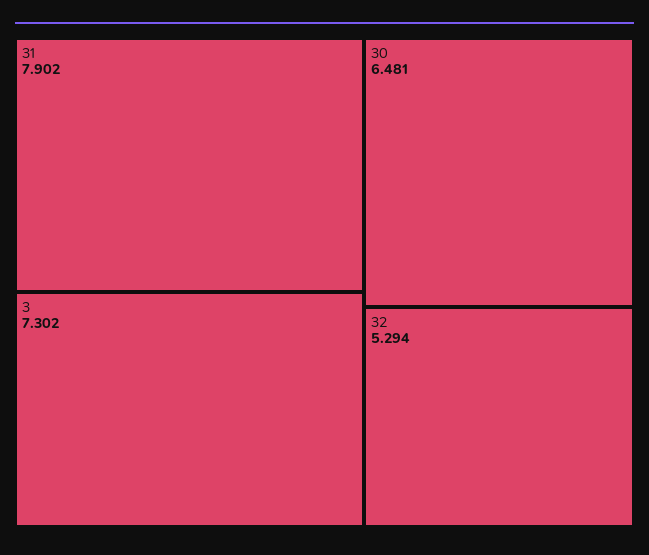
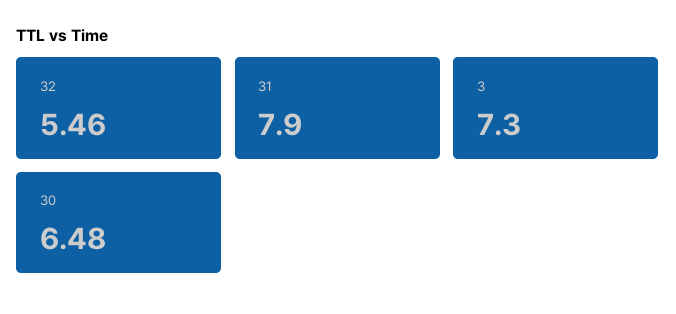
  {
    "31": 7.902,
    "3": 7.302,
    "30": 6.481,
-   "32": 5.294
+   "32": 5.46
  }

